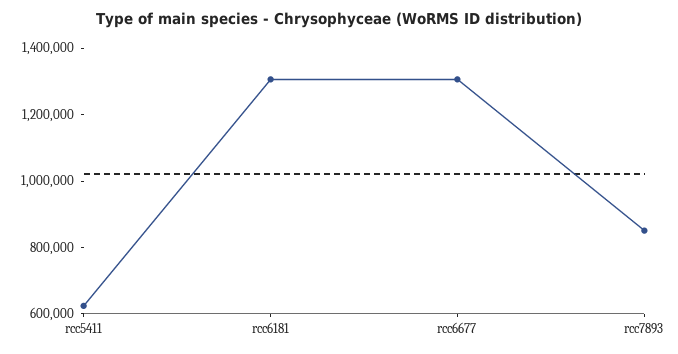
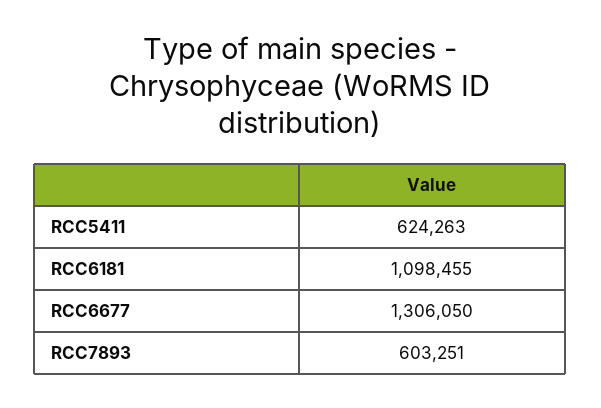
  {
    "rcc5411": 624263,
-   "rcc6181": 1300000,
+   "rcc6181": 1098455,
    "rcc6677": 1306050,
-   "rcc7893": 850000
+   "rcc7893": 603251
  }

